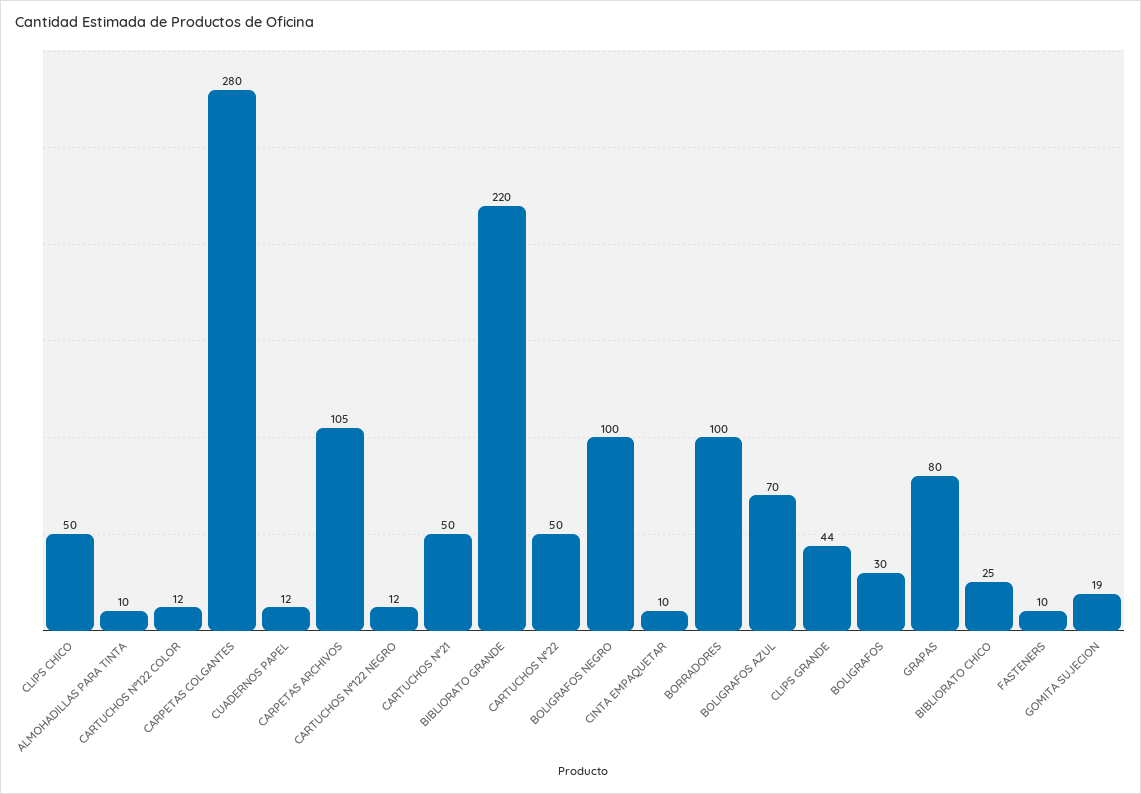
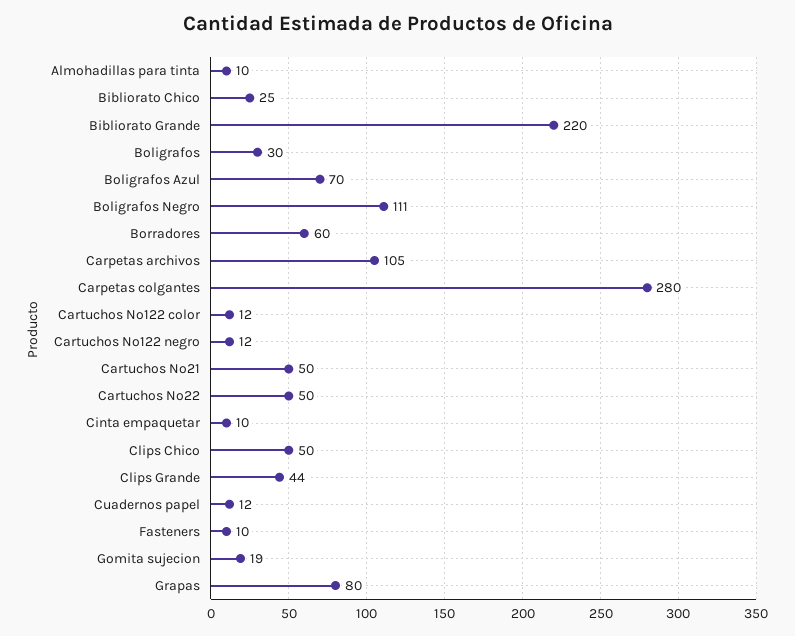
  {
    "CLIPS CHICO": 50,
    "ALMOHADILLAS PARA TINTA": 10,
    "CARTUCHOS Nº122 COLOR": 12,
    "CARPETAS COLGANTES": 280,
    "CUADERNOS PAPEL": 12,
    "CARPETAS ARCHIVOS": 105,
    "CARTUCHOS Nº122 NEGRO": 12,
    "CARTUCHOS Nº21": 50,
    "BIBLIORATO GRANDE": 220,
    "CARTUCHOS Nº22": 50,
-   "BOLIGRAFOS NEGRO": 100,
+   "BOLIGRAFOS NEGRO": 111,
    "CINTA EMPAQUETAR": 10,
-   "BORRADORES": 100,
+   "BORRADORES": 60,
    "BOLIGRAFOS AZUL": 70,
    "CLIPS GRANDE": 44,
    "BOLIGRAFOS": 30,
    "GRAPAS": 80,
    "BIBLIORATO CHICO": 25,
    "FASTENERS": 10,
    "GOMITA SUJECION": 19
  }

